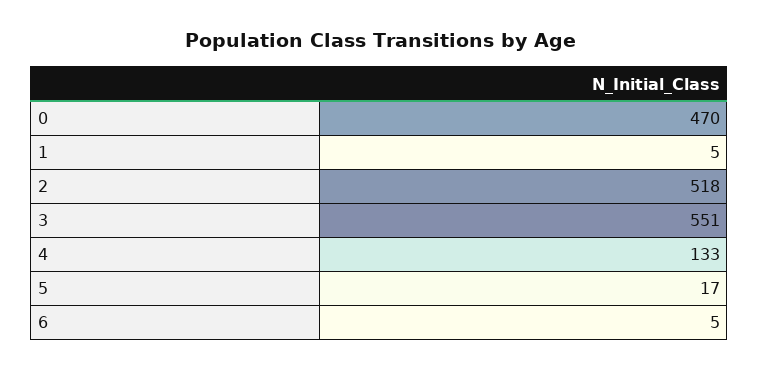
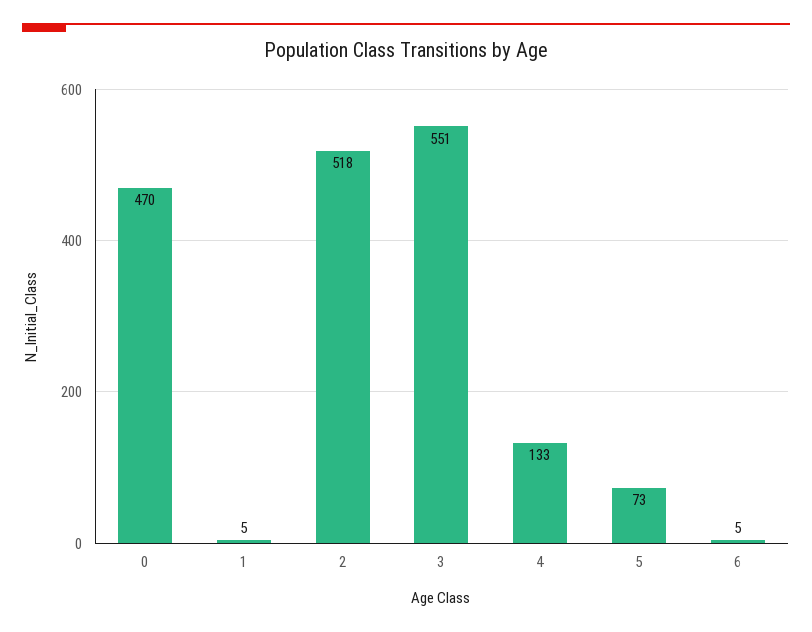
  {
    "0": 470,
    "1": 5,
    "2": 518,
    "3": 551,
    "4": 133,
-   "5": 17,
+   "5": 73,
    "6": 5
  }

